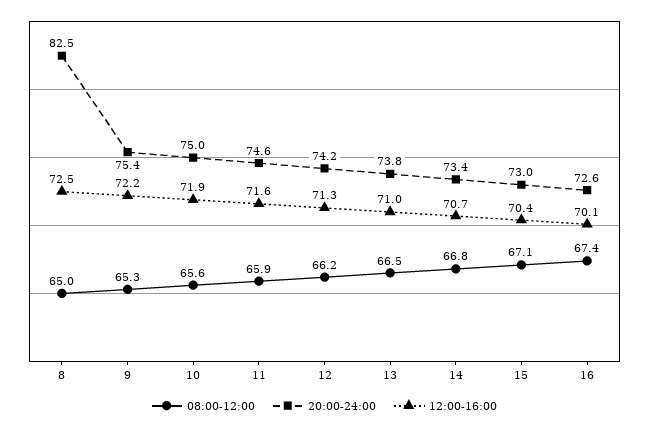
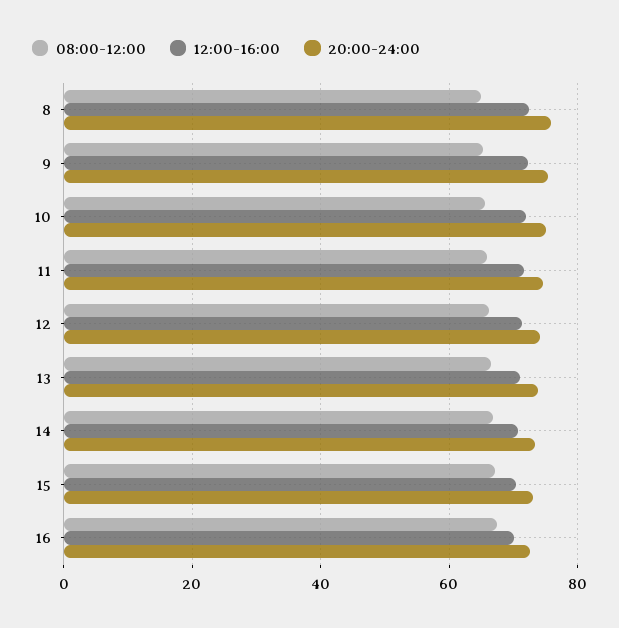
  {
    "08:00-12:00": {
      "8": 65,
      "9": 65.3,
      "10": 65.6,
      "11": 65.9,
      "12": 66.2,
      "13": 66.5,
      "14": 66.8,
      "15": 67.1,
      "16": 67.4
    },
    "20:00-24:00": {
-     "8": 82.5,
+     "8": 76,
      "9": 75.4,
      "10": 75,
      "11": 74.6,
      "12": 74.2,
      "13": 73.8,
      "14": 73.4,
      "15": 73,
      "16": 72.6
    },
    "12:00-16:00": {
      "8": 72.5,
      "9": 72.2,
      "10": 71.9,
      "11": 71.6,
      "12": 71.3,
      "13": 71,
      "14": 70.7,
      "15": 70.4,
      "16": 70.1
    }
  }

